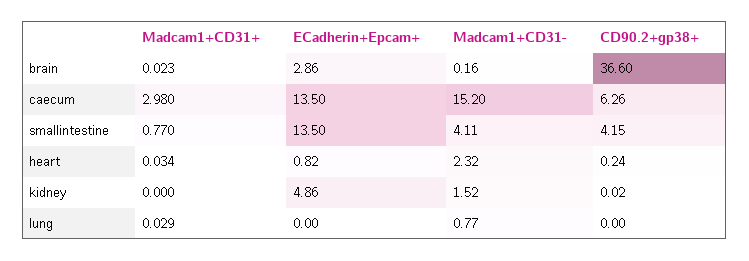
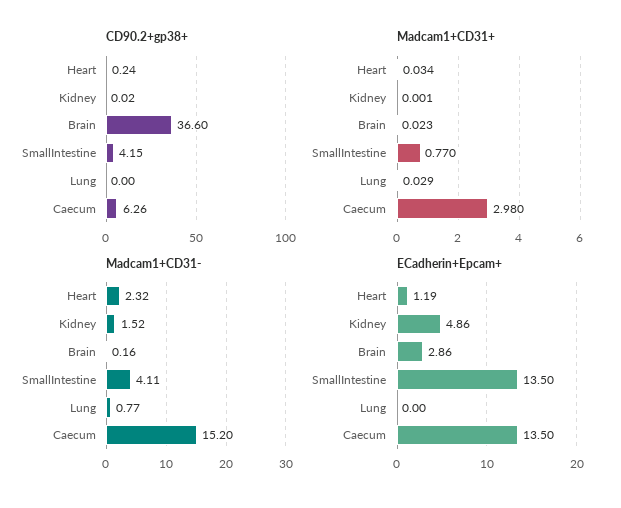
  {
    "Madcam1+CD31+": {
      "brain": 0.023,
      "caecum": 2.98,
      "smallintestine": 0.77,
      "heart": 0.034,
-     "kidney": 0,
+     "kidney": 0.001,
      "lung": 0.029
    },
    "ECadherin+Epcam+": {
      "brain": 2.86,
      "caecum": 13.5,
      "smallintestine": 13.5,
-     "heart": 0.82,
+     "heart": 1.19,
      "kidney": 4.86,
      "lung": 0
    },
    "Madcam1+CD31-": {
      "brain": 0.16,
      "caecum": 15.2,
      "smallintestine": 4.11,
      "heart": 2.32,
      "kidney": 1.52,
      "lung": 0.77
    },
    "CD90.2+gp38+": {
      "brain": 36.6,
      "caecum": 6.26,
      "smallintestine": 4.15,
      "heart": 0.24,
      "kidney": 0.02,
      "lung": 0
    }
  }

